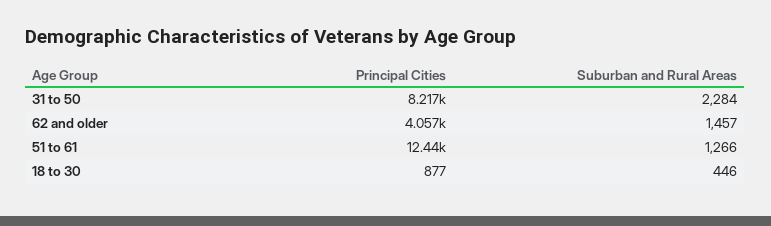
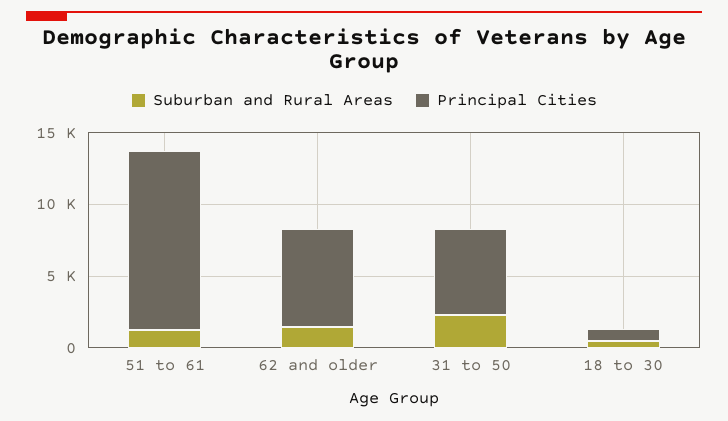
  {
    "Principal Cities": {
-     "31 to 50": 8217,
+     "31 to 50": 6000,
-     "62 and older": 4057,
+     "62 and older": 7000,
      "51 to 61": 12440,
      "18 to 30": 877
    },
    "Suburban and Rural Areas": {
      "31 to 50": 2284,
      "62 and older": 1457,
      "51 to 61": 1266,
      "18 to 30": 446
    }
  }

